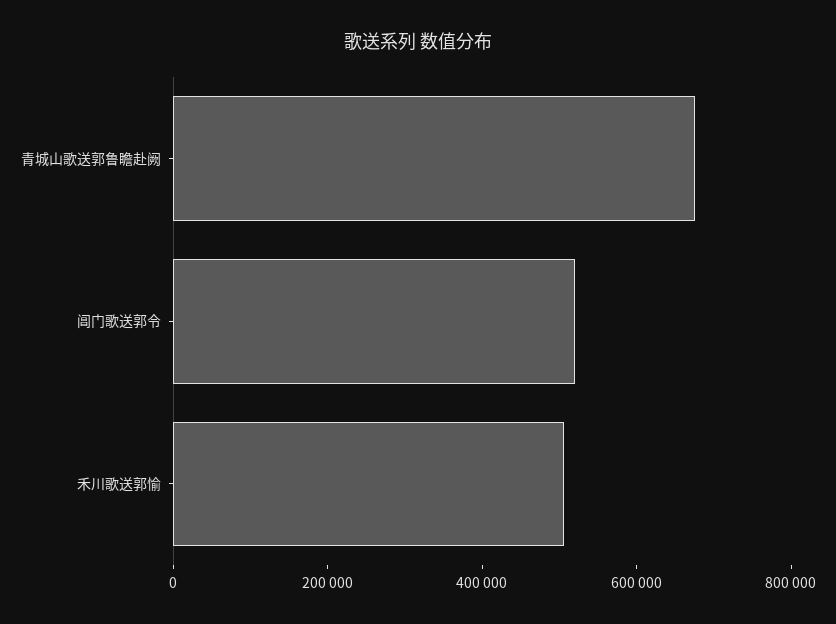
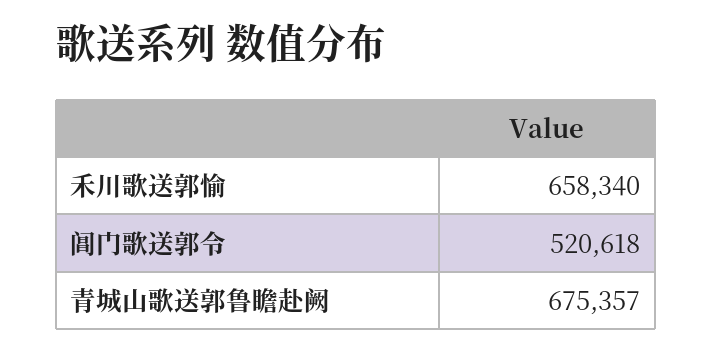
  {
    "青城山歌送郭鲁瞻赴阙": 675357,
    "阊门歌送郭令": 520618,
-   "禾川歌送郭愉": 500000
+   "禾川歌送郭愉": 658340
  }

